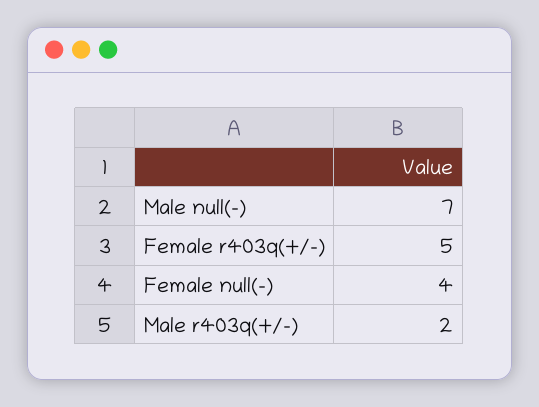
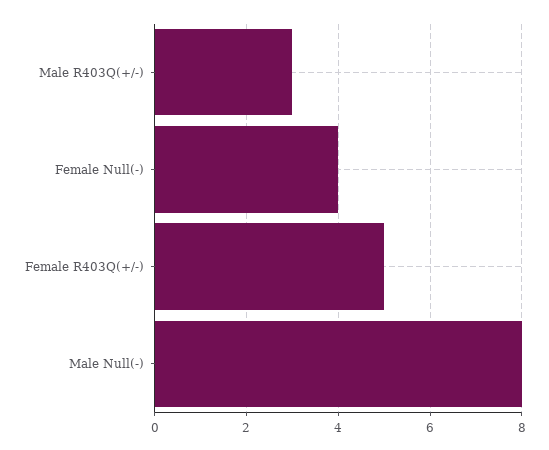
  {
-   "Male null(-)": 7,
+   "Male null(-)": 8,
    "Female r403q(+/-)": 5,
    "Female null(-)": 4,
-   "Male r403q(+/-)": 2
+   "Male r403q(+/-)": 3
  }

